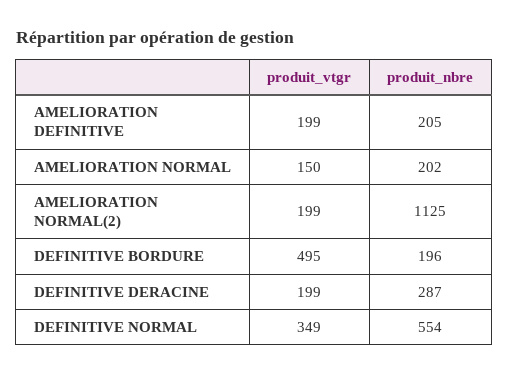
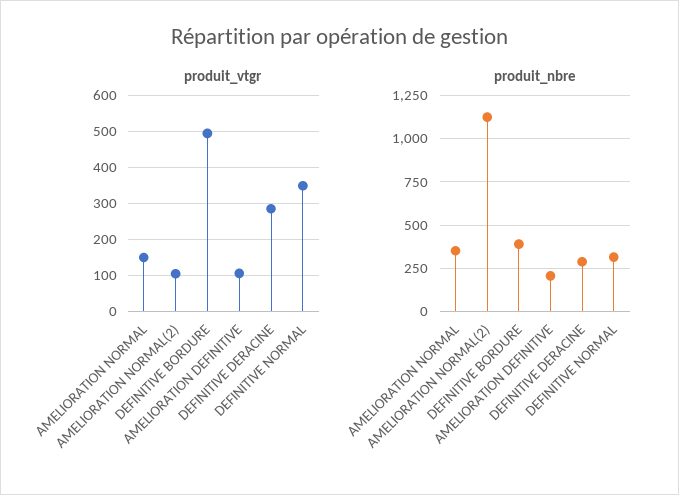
  {
    "produit_vtgr": {
-     "AMELIORATION DEFINITIVE": 199,
+     "AMELIORATION DEFINITIVE": 100,
      "AMELIORATION NORMAL": 150,
-     "AMELIORATION NORMAL(2)": 199,
+     "AMELIORATION NORMAL(2)": 100,
      "DEFINITIVE BORDURE": 495,
-     "DEFINITIVE DERACINE": 199,
+     "DEFINITIVE DERACINE": 280,
      "DEFINITIVE NORMAL": 349
    },
    "produit_nbre": {
      "AMELIORATION DEFINITIVE": 205,
-     "AMELIORATION NORMAL": 202,
+     "AMELIORATION NORMAL": 350,
      "AMELIORATION NORMAL(2)": 1125,
-     "DEFINITIVE BORDURE": 196,
+     "DEFINITIVE BORDURE": 400,
      "DEFINITIVE DERACINE": 287,
-     "DEFINITIVE NORMAL": 554
+     "DEFINITIVE NORMAL": 300
    }
  }

